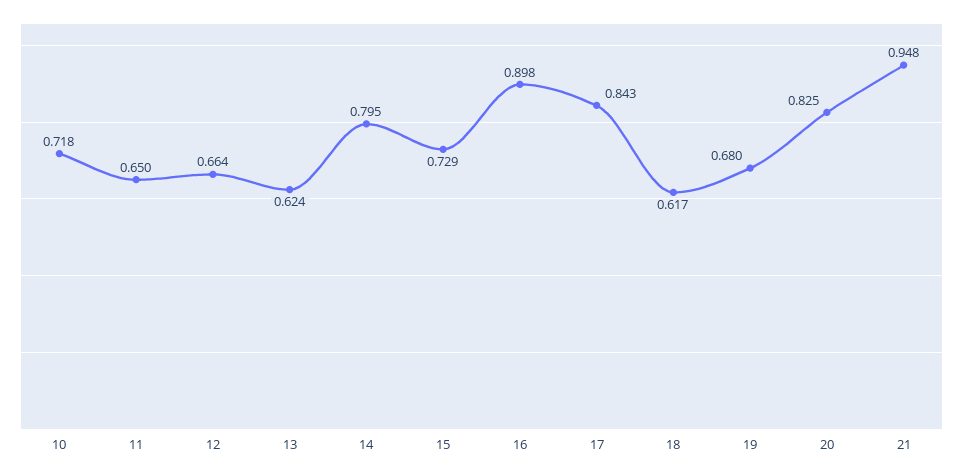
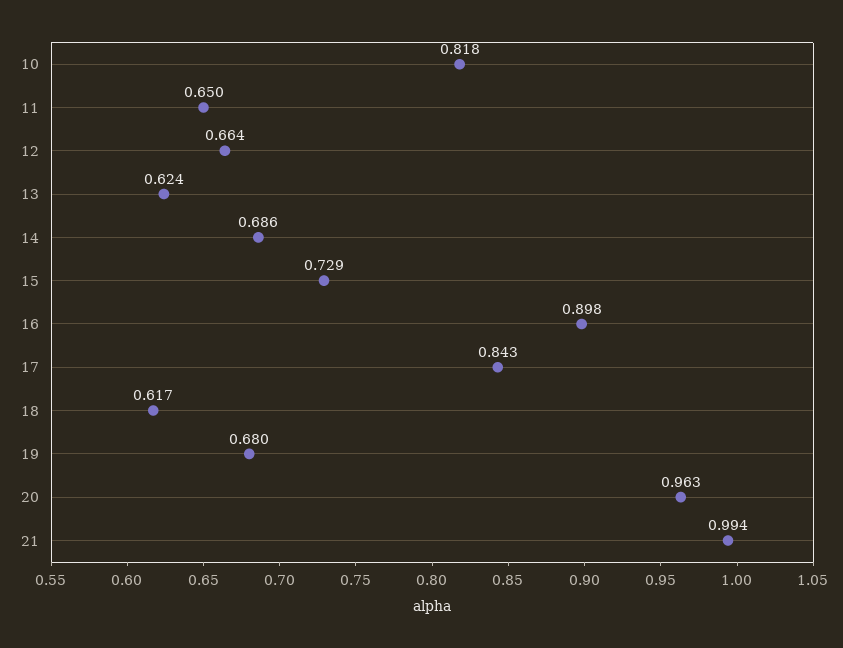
  {
-   "10": 0.718,
+   "10": 0.818,
    "11": 0.65,
    "12": 0.664,
    "13": 0.624,
-   "14": 0.795,
+   "14": 0.686,
    "15": 0.729,
    "16": 0.898,
    "17": 0.843,
    "18": 0.617,
    "19": 0.68,
-   "20": 0.825,
+   "20": 0.963,
-   "21": 0.948
+   "21": 0.994
  }

